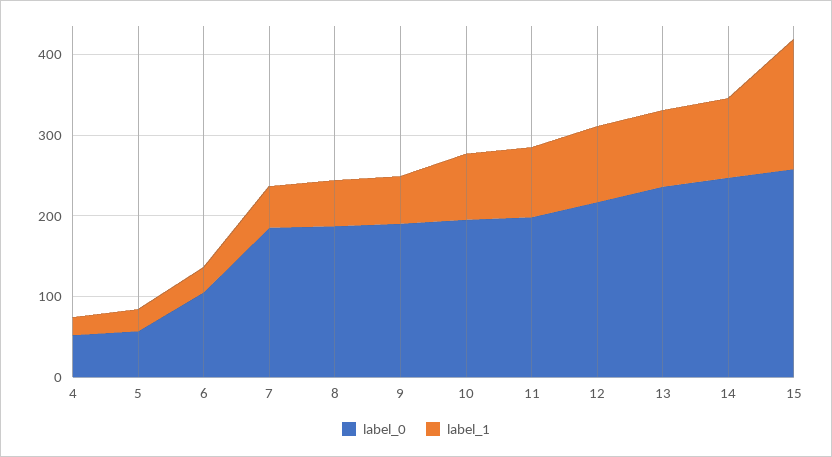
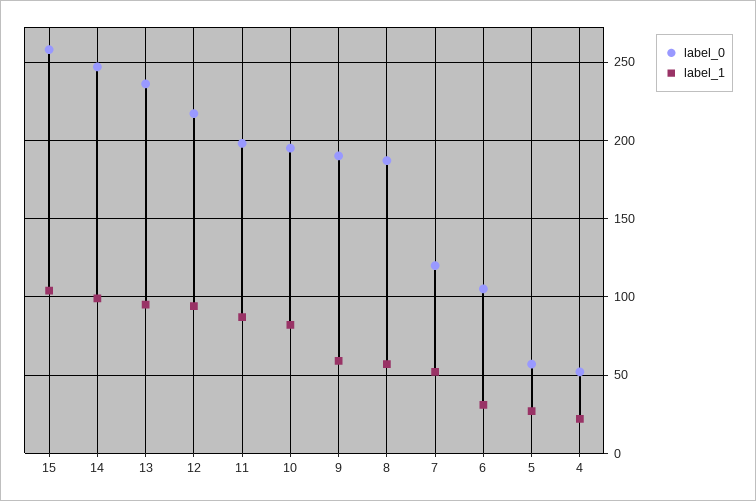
  {
    "label_0": {
      "4": 50,
      "5": 55,
      "6": 105,
-     "7": 180,
+     "7": 120,
      "8": 185,
      "9": 190,
      "10": 195,
      "11": 200,
      "12": 215,
      "13": 235,
      "14": 245,
      "15": 260
    },
    "label_1": {
      "4": 20,
      "5": 25,
      "6": 30,
      "7": 50,
      "8": 55,
      "9": 60,
      "10": 80,
      "11": 85,
      "12": 95,
      "13": 95,
      "14": 100,
-     "15": 160
+     "15": 105
    }
  }

